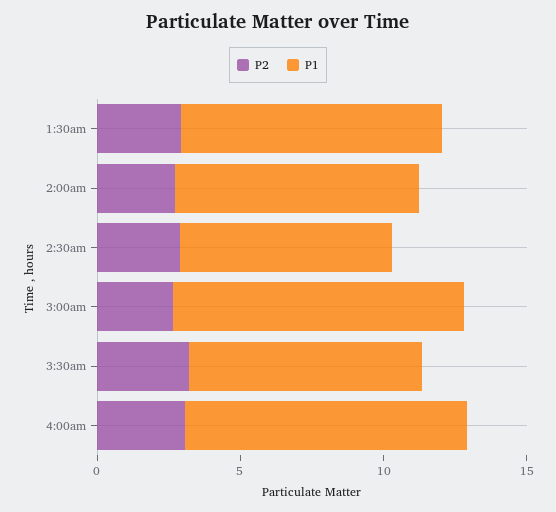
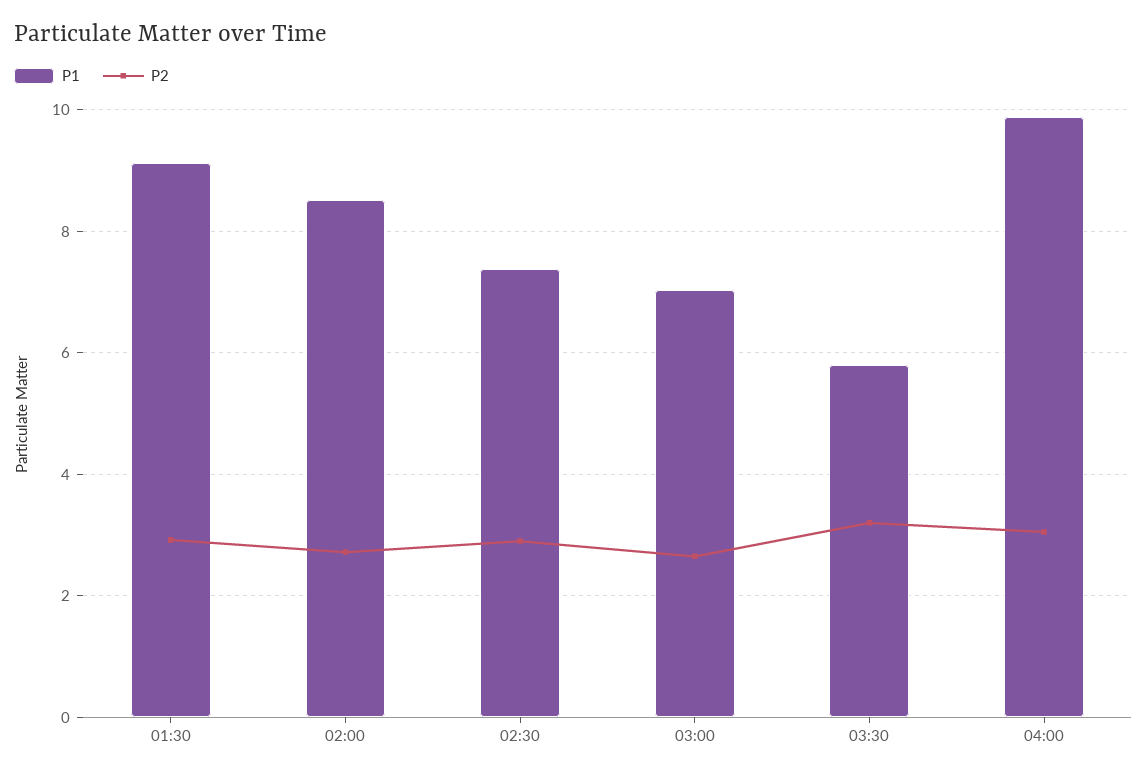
  {
    "P2": {
      "1:30am": 3,
      "2:00am": 2.8,
      "2:30am": 3,
      "3:00am": 2.6,
      "3:30am": 3.2,
      "4:00am": 3
    },
    "P1": {
      "1:30am": 9.2,
      "2:00am": 8.6,
      "2:30am": 7.4,
-     "3:00am": 10,
+     "3:00am": 7,
-     "3:30am": 8,
+     "3:30am": 5.8,
      "4:00am": 9.8
    }
  }

